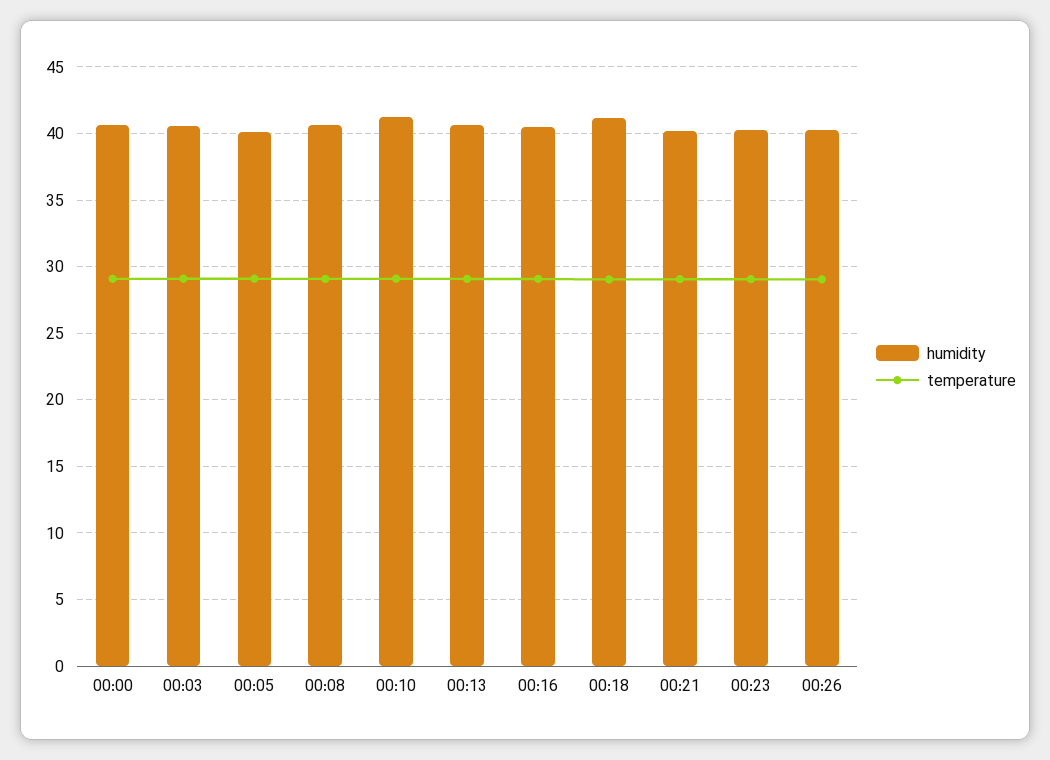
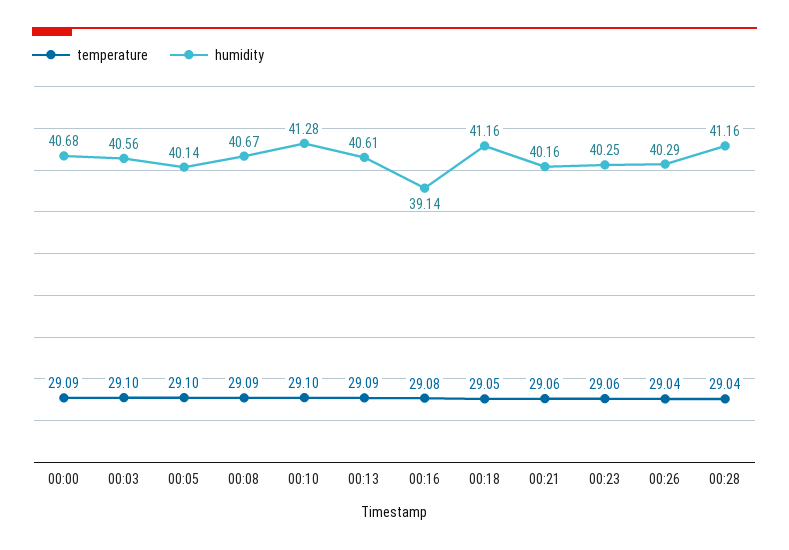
  {
    "humidity": {
      "00:00": 40.68,
      "00:03": 40.56,
      "00:05": 40.14,
      "00:08": 40.67,
      "00:10": 41.28,
      "00:13": 40.61,
-     "00:16": 40.5,
+     "00:16": 39.14,
      "00:18": 41.16,
      "00:21": 40.16,
      "00:23": 40.25,
-     "00:26": 40.29
+     "00:26": 40.29,
+     "00:28": 41.16
    },
    "temperature": {
      "00:00": 29.09,
      "00:03": 29.1,
      "00:05": 29.1,
      "00:08": 29.09,
      "00:10": 29.1,
      "00:13": 29.09,
      "00:16": 29.08,
      "00:18": 29.05,
      "00:21": 29.06,
      "00:23": 29.06,
-     "00:26": 29.04
+     "00:26": 29.04,
+     "00:28": 29.04
    }
  }

